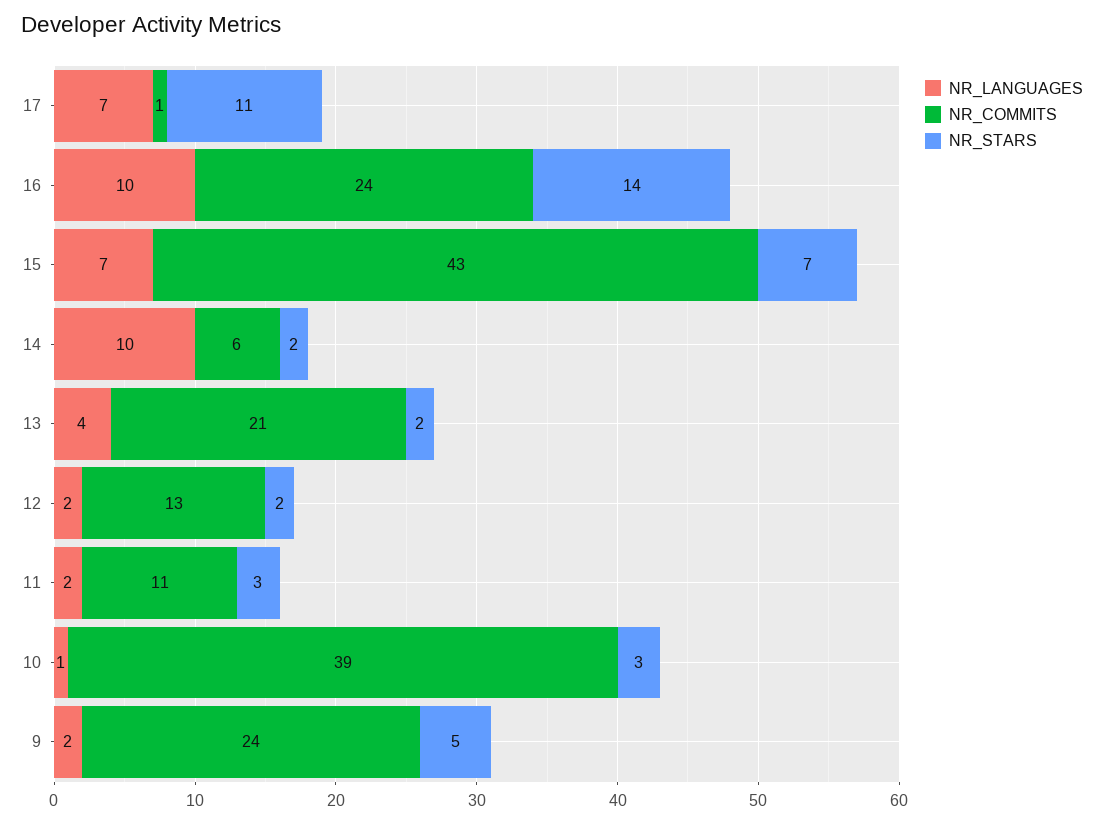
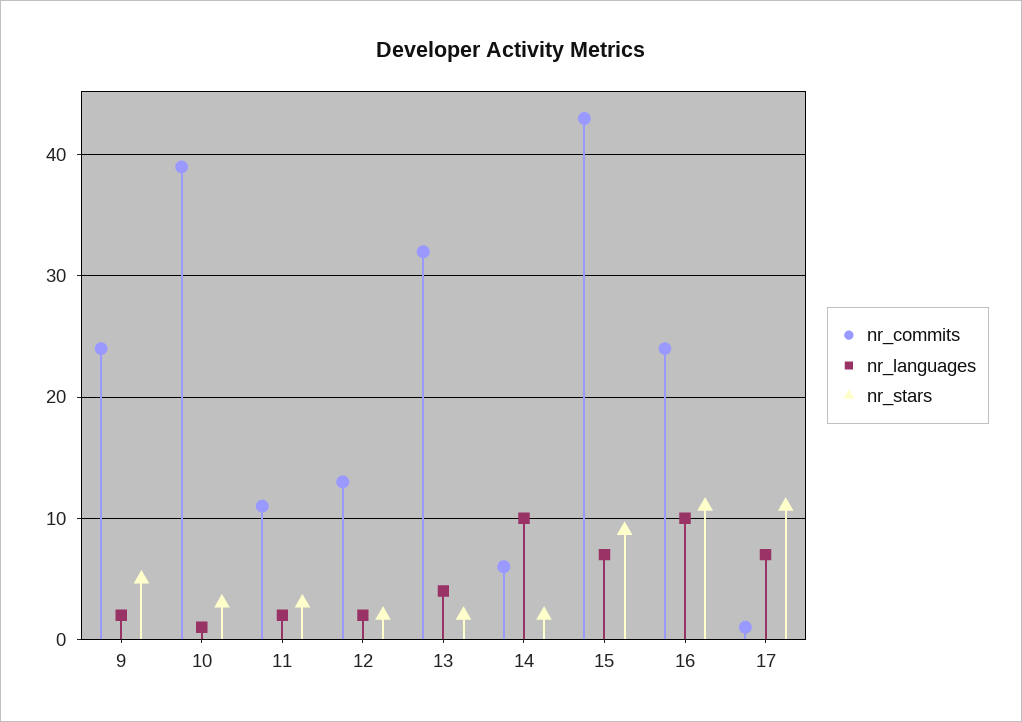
  {
    "NR_LANGUAGES": {
      "17": 7,
      "16": 10,
      "15": 7,
      "14": 10,
      "13": 4,
      "12": 2,
      "11": 2,
      "10": 1,
      "9": 2
    },
    "NR_COMMITS": {
      "17": 1,
      "16": 24,
      "15": 43,
      "14": 6,
-     "13": 21,
+     "13": 32,
      "12": 13,
      "11": 11,
      "10": 39,
      "9": 24
    },
    "NR_STARS": {
      "17": 11,
-     "16": 14,
+     "16": 11,
-     "15": 7,
+     "15": 9,
      "14": 2,
      "13": 2,
      "12": 2,
      "11": 3,
      "10": 3,
      "9": 5
    }
  }

